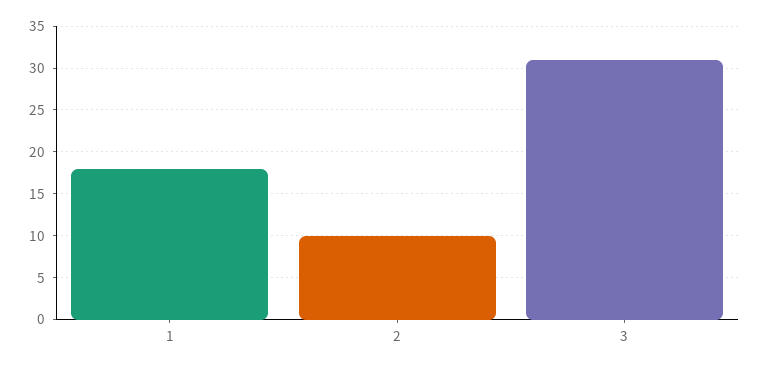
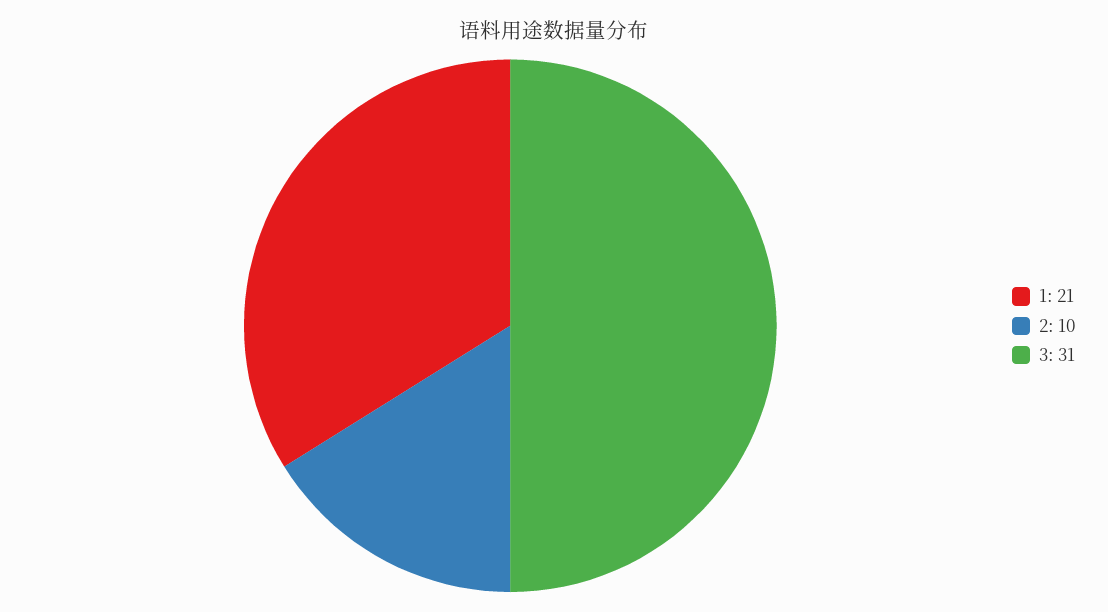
  {
-   "1": 18,
+   "1": 21,
    "2": 10,
    "3": 31
  }

